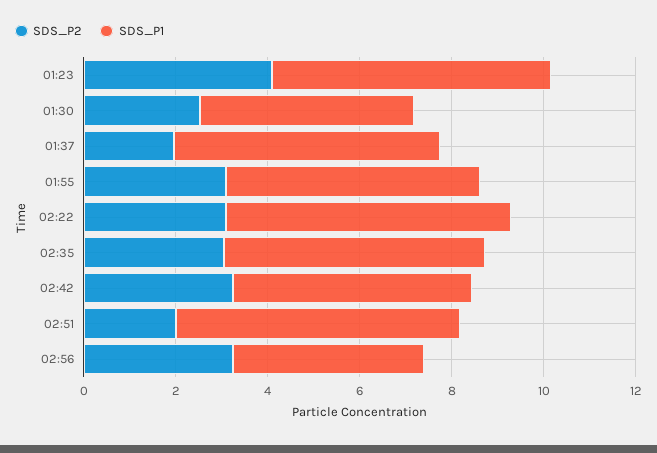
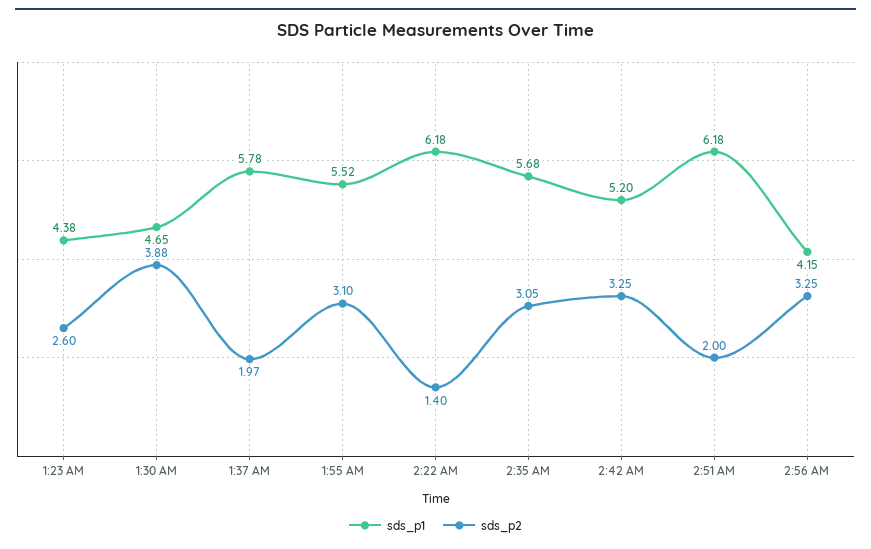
  {
    "SDS_P2": {
-     "01:23": 4,
+     "01:23": 2.6,
-     "01:30": 2.5,
+     "01:30": 3.88,
      "01:37": 1.97,
      "01:55": 3.1,
-     "02:22": 3,
+     "02:22": 1.4,
      "02:35": 3.05,
      "02:42": 3.25,
      "02:51": 2,
      "02:56": 3.25
    },
    "SDS_P1": {
-     "01:23": 6,
+     "01:23": 4.38,
      "01:30": 4.65,
      "01:37": 5.78,
      "01:55": 5.52,
      "02:22": 6.18,
      "02:35": 5.68,
      "02:42": 5.2,
      "02:51": 6.18,
      "02:56": 4.15
    }
  }

